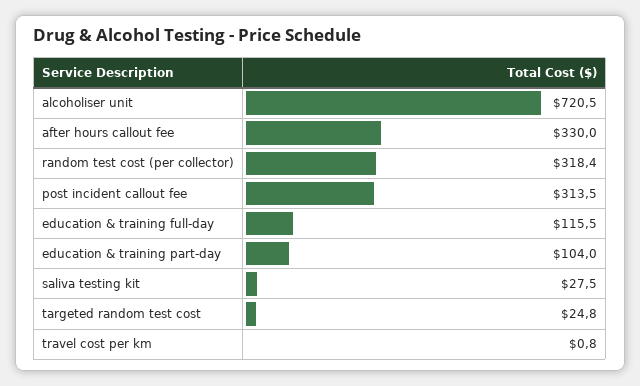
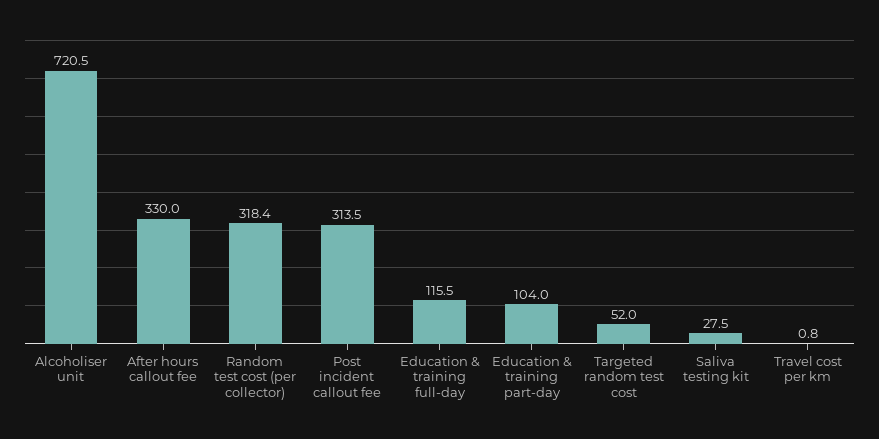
  {
    "alcoholiser unit": 720.5,
    "after hours callout fee": 330,
    "random test cost (per collector)": 318.4,
    "post incident callout fee": 313.5,
    "education & training full-day": 115.5,
    "education & training part-day": 104,
    "saliva testing kit": 27.5,
-   "targeted random test cost": 24.8,
+   "targeted random test cost": 52,
    "travel cost per km": 0.8
  }

